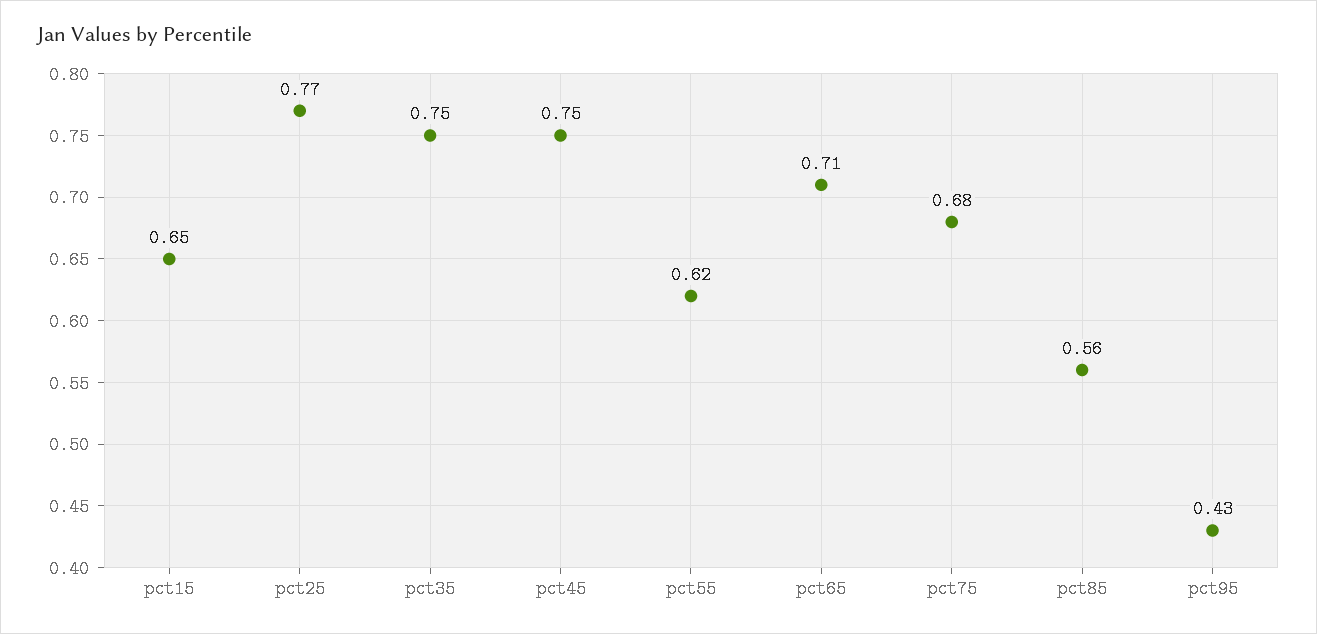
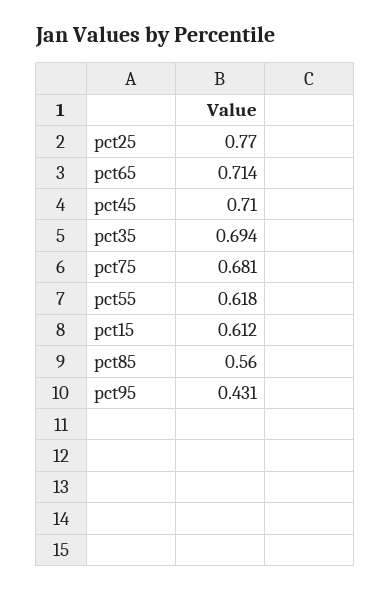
  {
-   "pct15": 0.65,
+   "pct15": 0.612,
    "pct25": 0.77,
-   "pct35": 0.75,
+   "pct35": 0.694,
-   "pct45": 0.75,
+   "pct45": 0.71,
    "pct55": 0.618,
    "pct65": 0.714,
    "pct75": 0.681,
    "pct85": 0.56,
    "pct95": 0.431
  }

